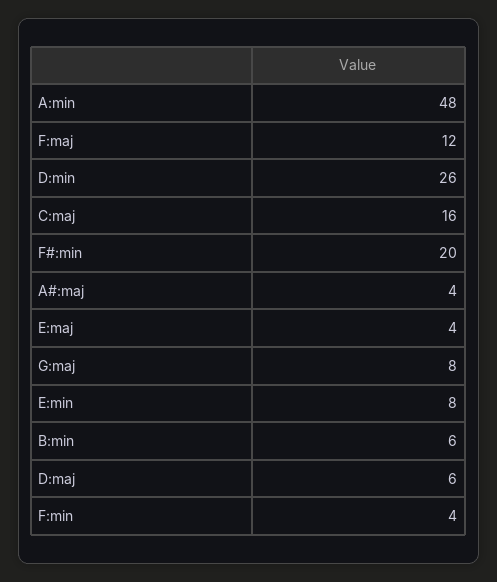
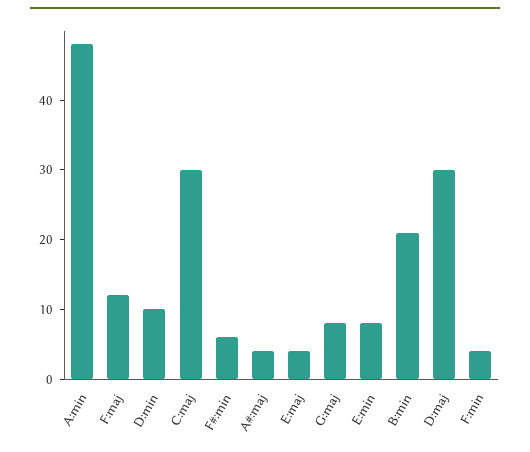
  {
    "A:min": 48,
    "F:maj": 12,
-   "D:min": 26,
+   "D:min": 10,
-   "C:maj": 16,
+   "C:maj": 30,
-   "F#:min": 20,
+   "F#:min": 5,
    "A#:maj": 4,
    "E:maj": 4,
    "G:maj": 8,
    "E:min": 8,
-   "B:min": 6,
+   "B:min": 20,
-   "D:maj": 6,
+   "D:maj": 30,
    "F:min": 4
  }

